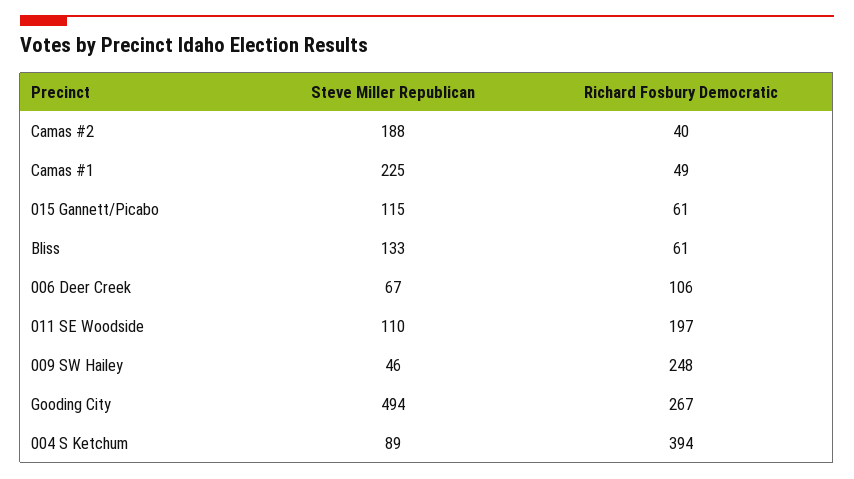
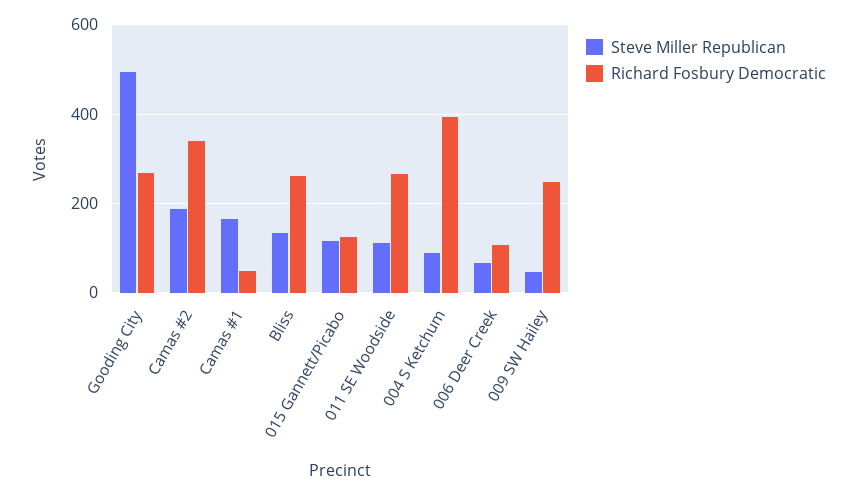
  {
    "Steve Miller Republican": {
      "Camas #2": 188,
-     "Camas #1": 225,
+     "Camas #1": 160,
      "015 Gannett/Picabo": 115,
      "Bliss": 133,
      "006 Deer Creek": 67,
      "011 SE Woodside": 110,
      "009 SW Hailey": 46,
      "Gooding City": 494,
      "004 S Ketchum": 89
    },
    "Richard Fosbury Democratic": {
-     "Camas #2": 40,
+     "Camas #2": 340,
      "Camas #1": 49,
-     "015 Gannett/Picabo": 61,
+     "015 Gannett/Picabo": 120,
-     "Bliss": 61,
+     "Bliss": 260,
      "006 Deer Creek": 106,
-     "011 SE Woodside": 197,
+     "011 SE Woodside": 260,
      "009 SW Hailey": 248,
      "Gooding City": 267,
      "004 S Ketchum": 394
    }
  }

